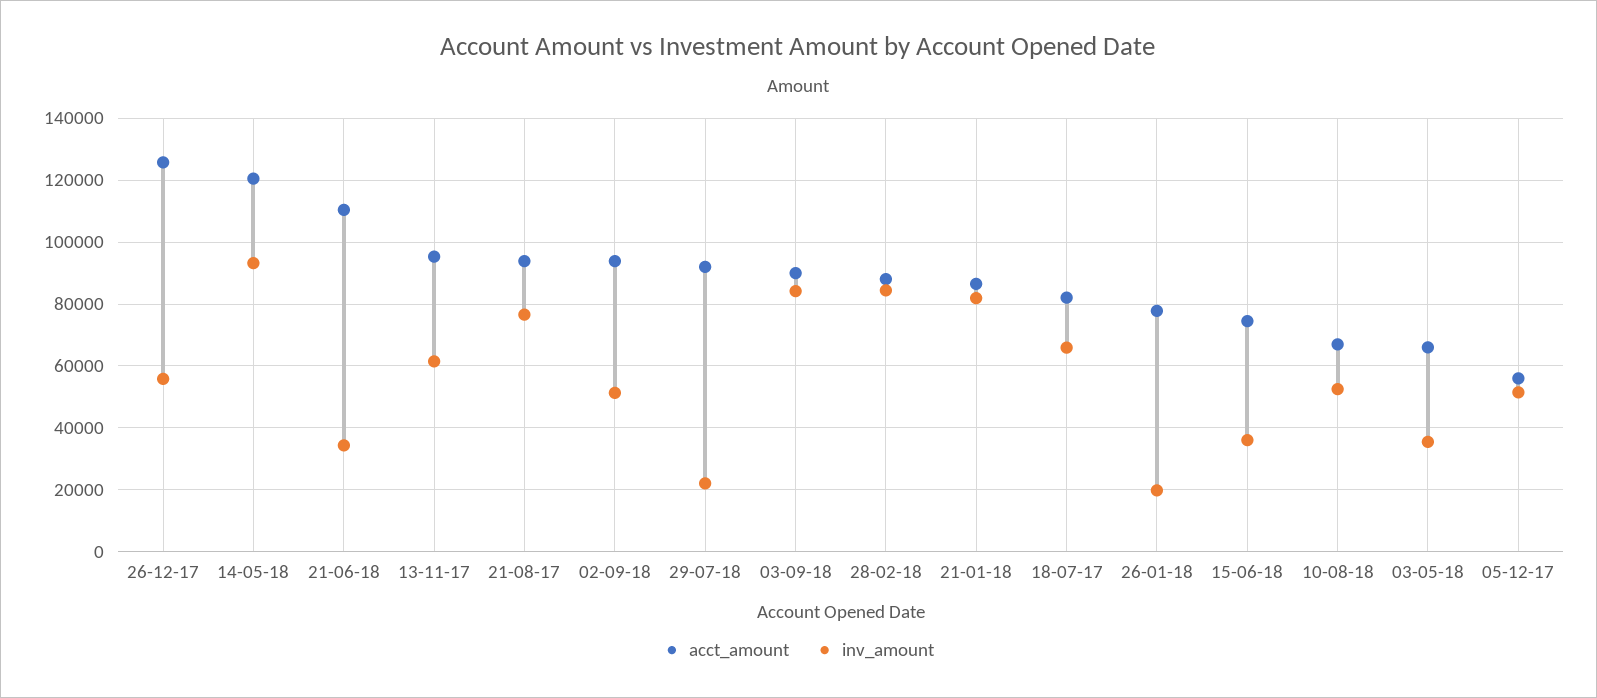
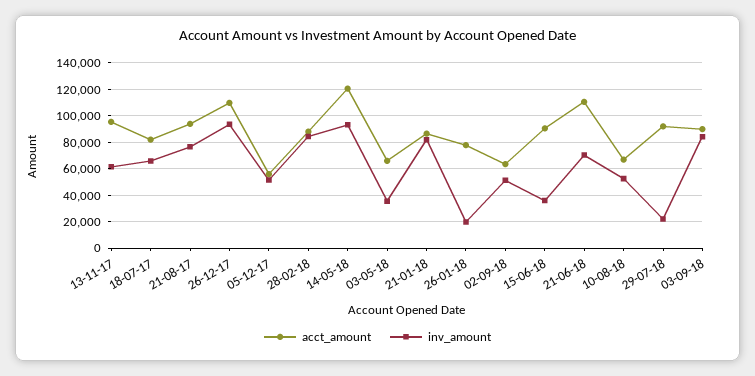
  {
    "acct_amount": {
-     "26-12-17": 126000,
+     "26-12-17": 110000,
      "14-05-18": 120000,
      "21-06-18": 110000,
      "13-11-17": 96000,
      "21-08-17": 94000,
-     "02-09-18": 94000,
+     "02-09-18": 65000,
      "29-07-18": 92000,
      "03-09-18": 90000,
      "28-02-18": 88000,
      "21-01-18": 86000,
      "18-07-17": 82000,
      "26-01-18": 78000,
-     "15-06-18": 74000,
+     "15-06-18": 90000,
      "10-08-18": 66000,
      "03-05-18": 66000,
      "05-12-17": 56000
    },
    "inv_amount": {
-     "26-12-17": 56000,
+     "26-12-17": 95000,
      "14-05-18": 94000,
-     "21-06-18": 34000,
+     "21-06-18": 70000,
      "13-11-17": 62000,
      "21-08-17": 76000,
      "02-09-18": 52000,
      "29-07-18": 22000,
      "03-09-18": 84000,
      "28-02-18": 84000,
      "21-01-18": 82000,
      "18-07-17": 66000,
      "26-01-18": 20000,
      "15-06-18": 36000,
      "10-08-18": 52000,
      "03-05-18": 36000,
      "05-12-17": 52000
    }
  }

